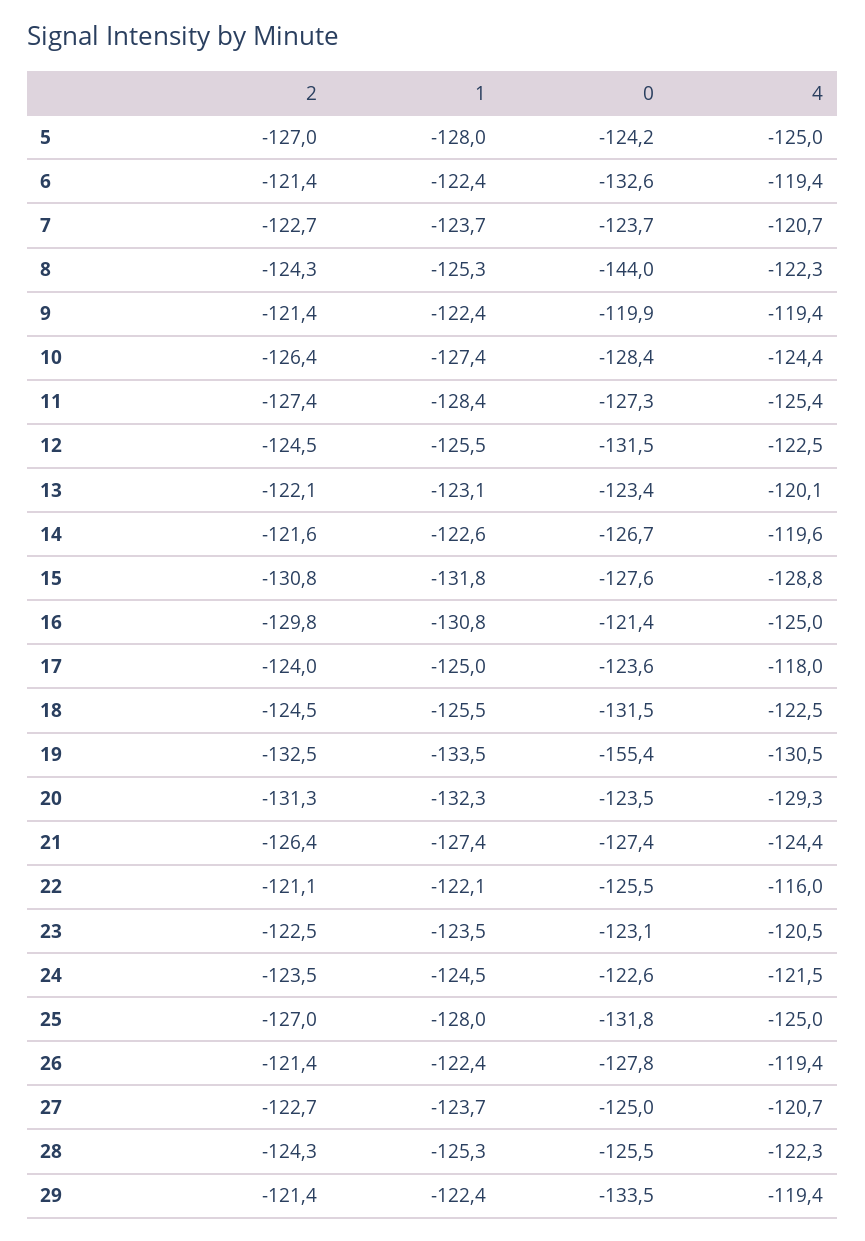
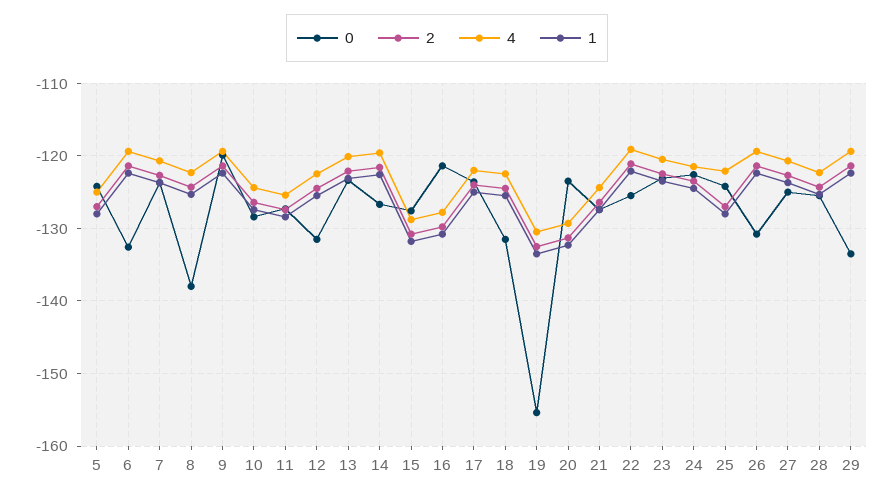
  {
    "2": {
      "5": -127,
      "6": -121.4,
      "7": -122.7,
      "8": -124.3,
      "9": -121.4,
      "10": -126.4,
      "11": -127.4,
      "12": -124.5,
      "13": -122.1,
      "14": -121.6,
      "15": -130.8,
      "16": -129.8,
      "17": -124,
      "18": -124.5,
      "19": -132.5,
      "20": -131.3,
      "21": -126.4,
      "22": -121.1,
      "23": -122.5,
      "24": -123.5,
      "25": -127,
      "26": -121.4,
      "27": -122.7,
      "28": -124.3,
      "29": -121.4
    },
    "1": {
      "5": -128,
      "6": -122.4,
      "7": -123.7,
      "8": -125.3,
      "9": -122.4,
      "10": -127.4,
      "11": -128.4,
      "12": -125.5,
      "13": -123.1,
      "14": -122.6,
      "15": -131.8,
      "16": -130.8,
      "17": -125,
      "18": -125.5,
      "19": -133.5,
      "20": -132.3,
      "21": -127.4,
      "22": -122.1,
      "23": -123.5,
      "24": -124.5,
      "25": -128,
      "26": -122.4,
      "27": -123.7,
      "28": -125.3,
      "29": -122.4
    },
    "0": {
      "5": -124.2,
      "6": -132.6,
      "7": -123.7,
-     "8": -144,
+     "8": -138,
      "9": -119.9,
      "10": -128.4,
      "11": -127.3,
      "12": -131.5,
      "13": -123.4,
      "14": -126.7,
      "15": -127.6,
      "16": -121.4,
      "17": -123.6,
      "18": -131.5,
      "19": -155.4,
      "20": -123.5,
      "21": -127.4,
      "22": -125.5,
      "23": -123.1,
      "24": -122.6,
-     "25": -131.8,
+     "25": -124,
-     "26": -127.8,
+     "26": -131,
      "27": -125,
      "28": -125.5,
      "29": -133.5
    },
    "4": {
      "5": -125,
      "6": -119.4,
      "7": -120.7,
      "8": -122.3,
      "9": -119.4,
      "10": -124.4,
      "11": -125.4,
      "12": -122.5,
      "13": -120.1,
      "14": -119.6,
      "15": -128.8,
-     "16": -125,
+     "16": -128,
-     "17": -118,
+     "17": -122,
      "18": -122.5,
      "19": -130.5,
      "20": -129.3,
      "21": -124.4,
-     "22": -116,
+     "22": -119,
      "23": -120.5,
      "24": -121.5,
-     "25": -125,
+     "25": -122,
      "26": -119.4,
      "27": -120.7,
      "28": -122.3,
      "29": -119.4
    }
  }

